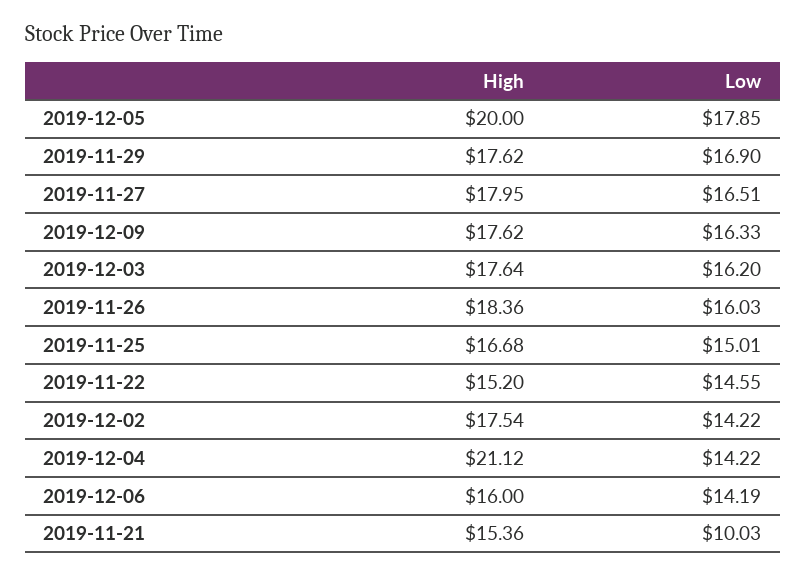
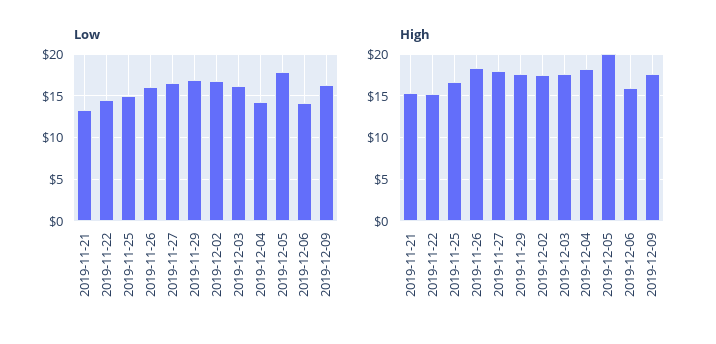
  {
    "High": {
      "2019-12-05": 20,
      "2019-11-29": 17.62,
      "2019-11-27": 17.95,
      "2019-12-09": 17.62,
      "2019-12-03": 17.64,
      "2019-11-26": 18.36,
      "2019-11-25": 16.68,
      "2019-11-22": 15.2,
      "2019-12-02": 17.54,
-     "2019-12-04": 21.12,
+     "2019-12-04": 18,
      "2019-12-06": 16,
      "2019-11-21": 15.36
    },
    "Low": {
      "2019-12-05": 17.85,
      "2019-11-29": 16.9,
      "2019-11-27": 16.51,
      "2019-12-09": 16.33,
      "2019-12-03": 16.2,
      "2019-11-26": 16.03,
      "2019-11-25": 15.01,
      "2019-11-22": 14.55,
-     "2019-12-02": 14.22,
+     "2019-12-02": 17,
      "2019-12-04": 14.22,
      "2019-12-06": 14.19,
-     "2019-11-21": 10.03
+     "2019-11-21": 13
    }
  }

